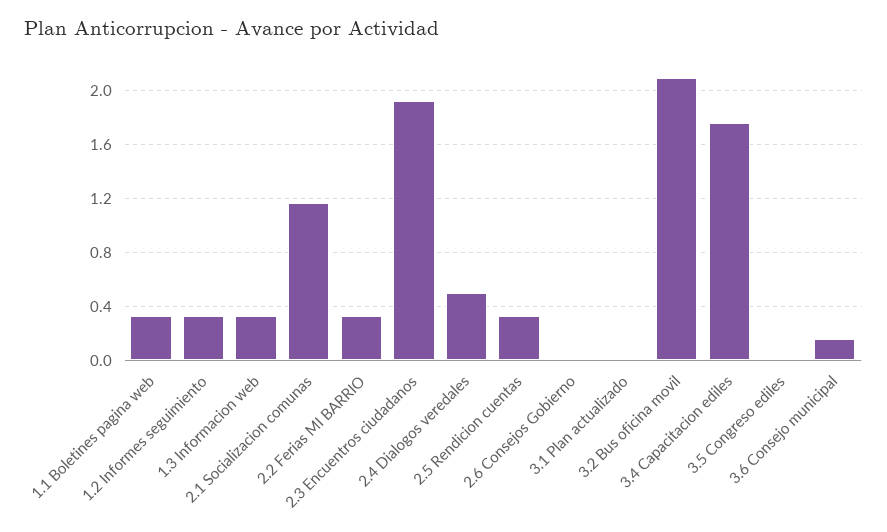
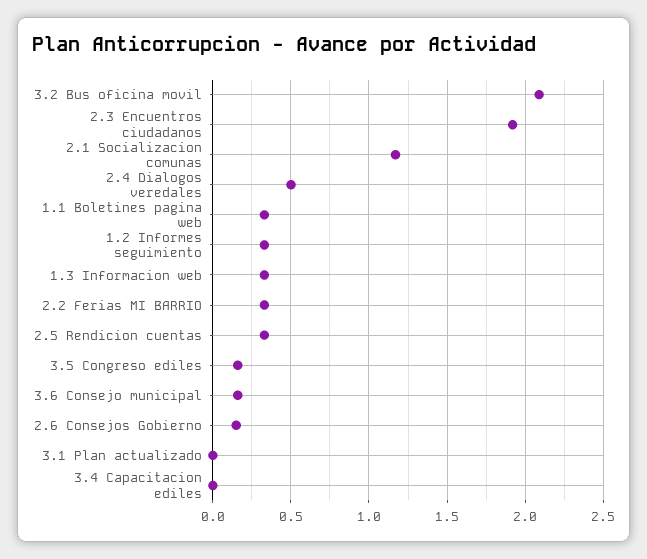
  {
    "1.1 Boletines pagina web": 0.35,
    "1.2 Informes seguimiento": 0.35,
    "1.3 Informacion web": 0.35,
    "2.1 Socializacion comunas": 1.15,
    "2.2 Ferias MI BARRIO": 0.35,
    "2.3 Encuentros ciudadanos": 1.9,
    "2.4 Dialogos veredales": 0.5,
    "2.5 Rendicion cuentas": 0.35,
-   "2.6 Consejos Gobierno": 0,
+   "2.6 Consejos Gobierno": 0.15,
    "3.1 Plan actualizado": 0,
    "3.2 Bus oficina movil": 2.1,
-   "3.4 Capacitacion ediles": 1.75,
+   "3.4 Capacitacion ediles": 0,
-   "3.5 Congreso ediles": 0,
+   "3.5 Congreso ediles": 0.15,
    "3.6 Consejo municipal": 0.15
  }

